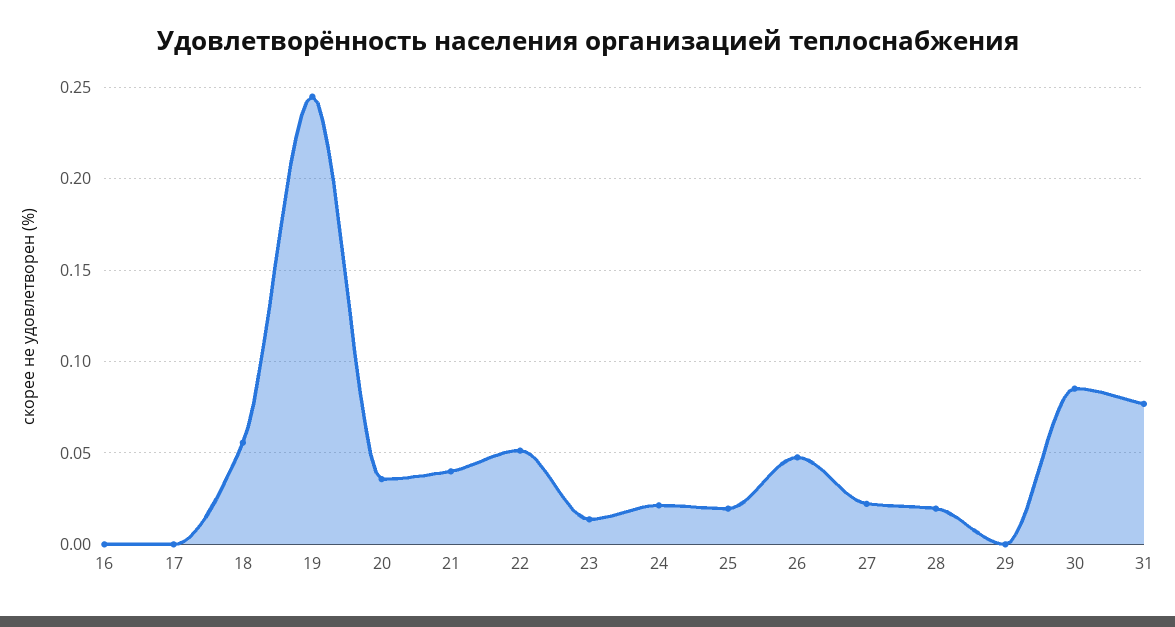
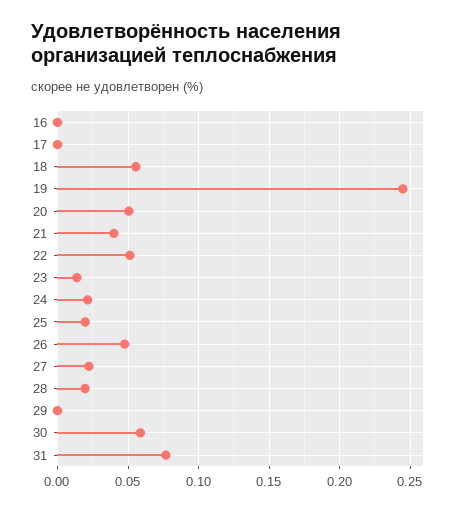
  {
    "16": 0,
    "17": 0,
    "18": 0.055,
    "19": 0.245,
-   "20": 0.035,
+   "20": 0.05,
    "21": 0.04,
    "22": 0.05,
    "23": 0.015,
    "24": 0.02,
    "25": 0.02,
    "26": 0.05,
    "27": 0.02,
    "28": 0.02,
    "29": 0,
-   "30": 0.085,
+   "30": 0.06,
    "31": 0.075
  }

